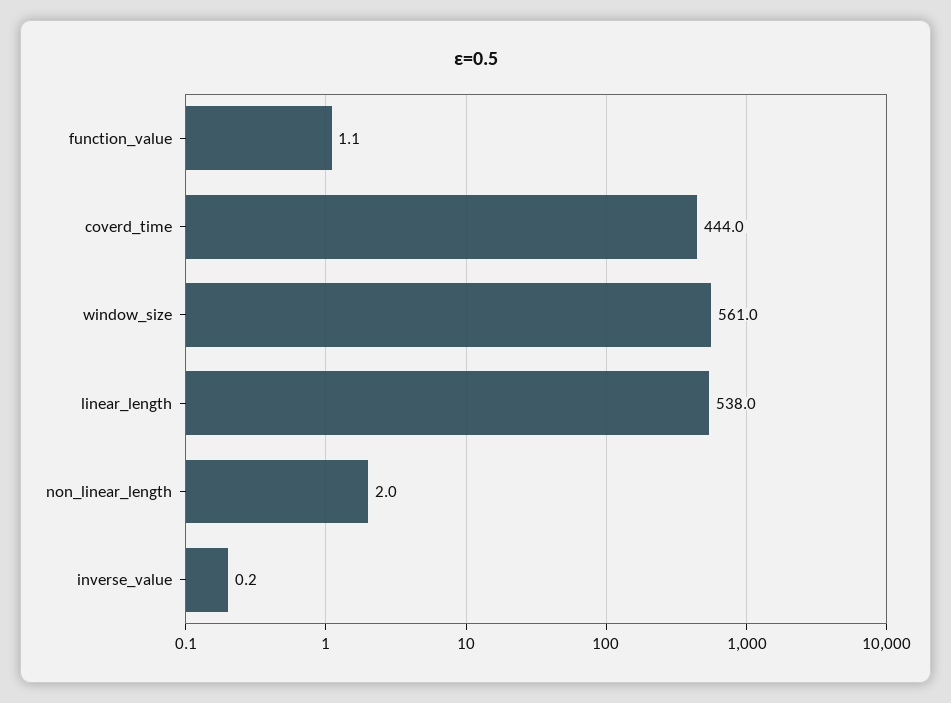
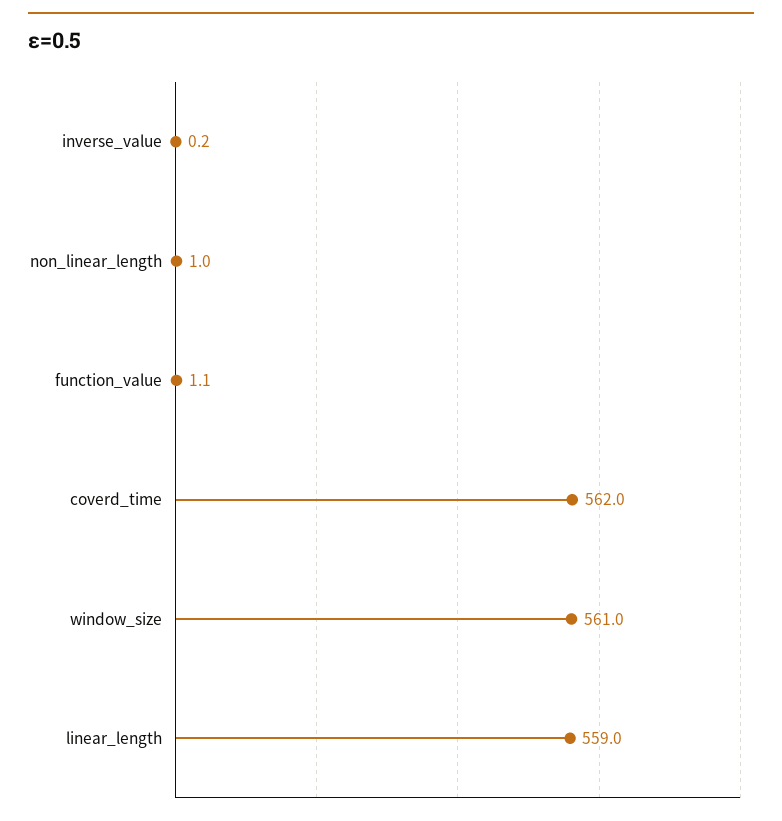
  {
    "function_value": 1.1,
-   "coverd_time": 444,
+   "coverd_time": 562,
    "window_size": 561,
-   "linear_length": 538,
+   "linear_length": 559,
-   "non_linear_length": 2,
+   "non_linear_length": 1,
    "inverse_value": 0.2
  }

